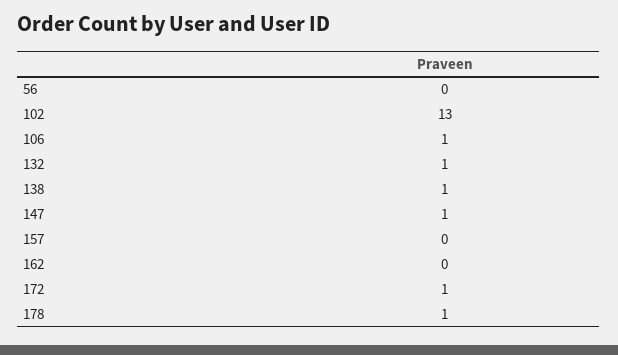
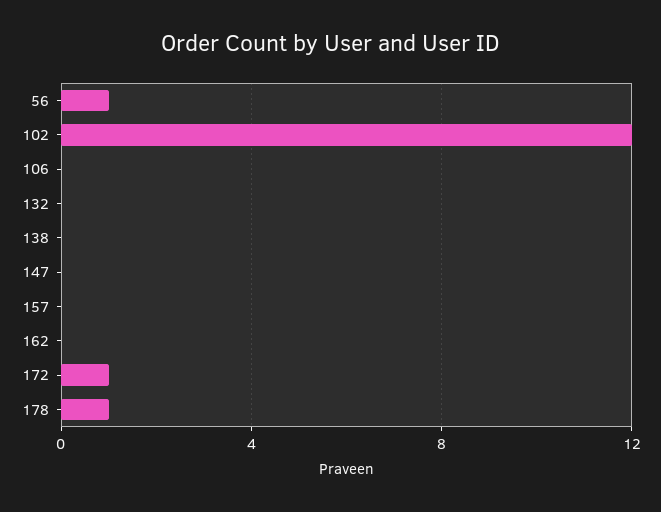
  {
-   "56": 0,
+   "56": 1,
-   "102": 13,
+   "102": 12,
-   "106": 1,
+   "106": 0,
-   "132": 1,
+   "132": 0,
-   "138": 1,
+   "138": 0,
-   "147": 1,
+   "147": 0,
    "157": 0,
    "162": 0,
    "172": 1,
    "178": 1
  }

